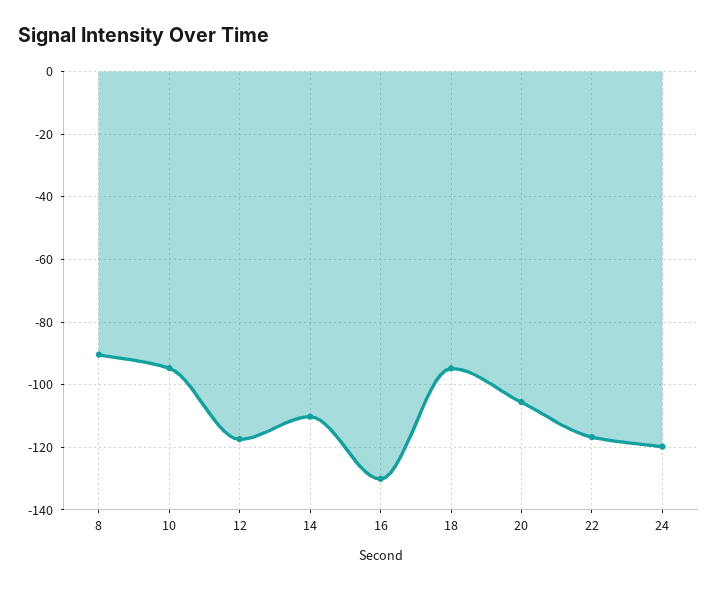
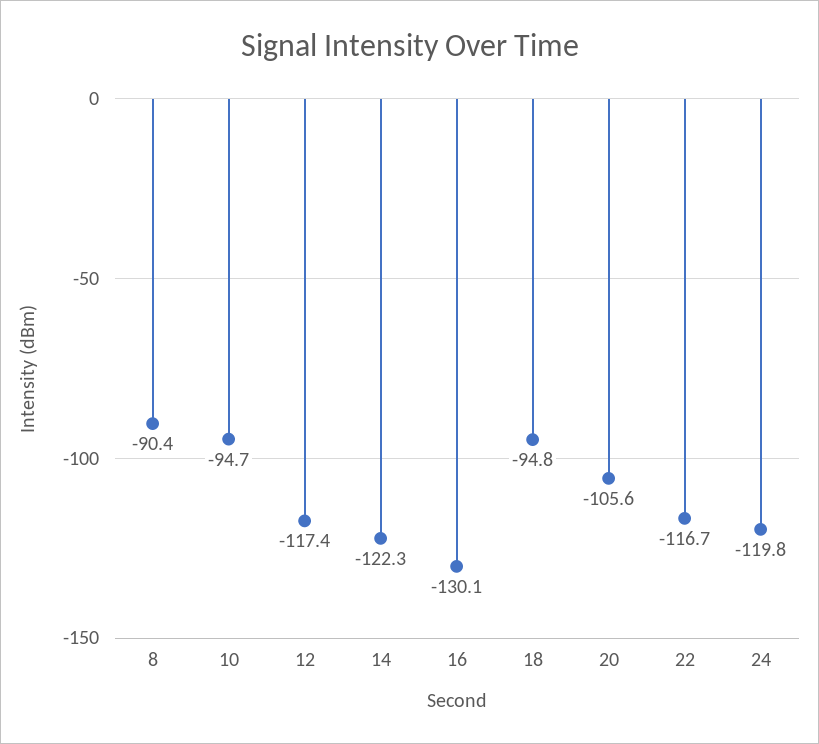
  {
    "8": -90.4,
    "10": -94.7,
    "12": -117.4,
-   "14": -110,
+   "14": -122.3,
    "16": -130.1,
    "18": -94.8,
    "20": -105.6,
    "22": -116.7,
    "24": -119.8
  }

